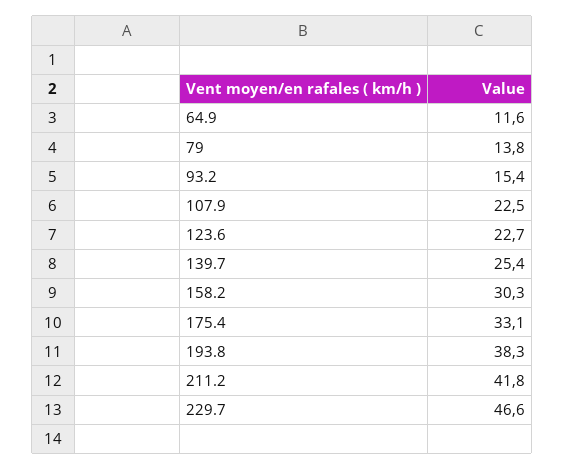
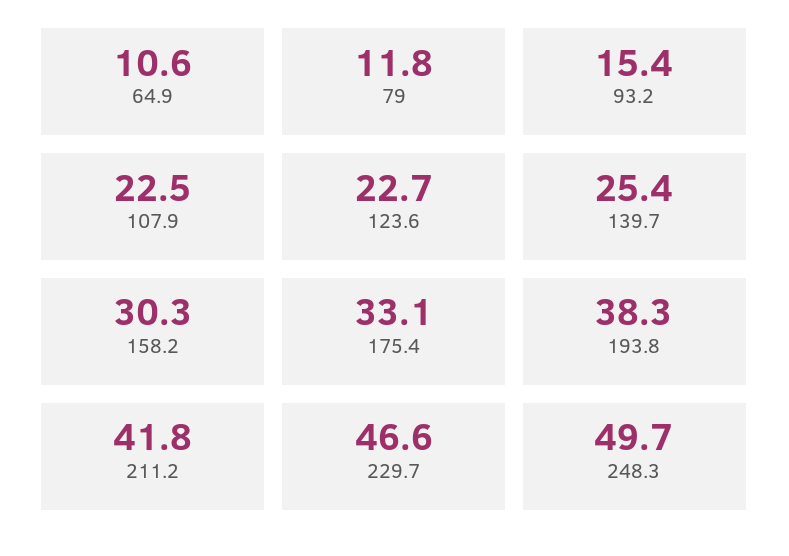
  {
-   "64.9": 11.6,
+   "64.9": 10.6,
-   "79": 13.8,
+   "79": 11.8,
    "93.2": 15.4,
    "107.9": 22.5,
    "123.6": 22.7,
    "139.7": 25.4,
    "158.2": 30.3,
    "175.4": 33.1,
    "193.8": 38.3,
    "211.2": 41.8,
-   "229.7": 46.6
+   "229.7": 46.6,
+   "248.3": 49.7
  }

